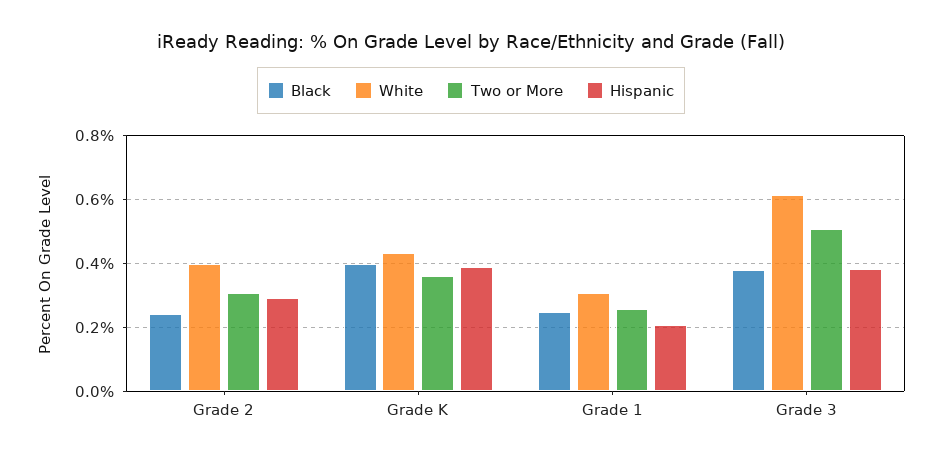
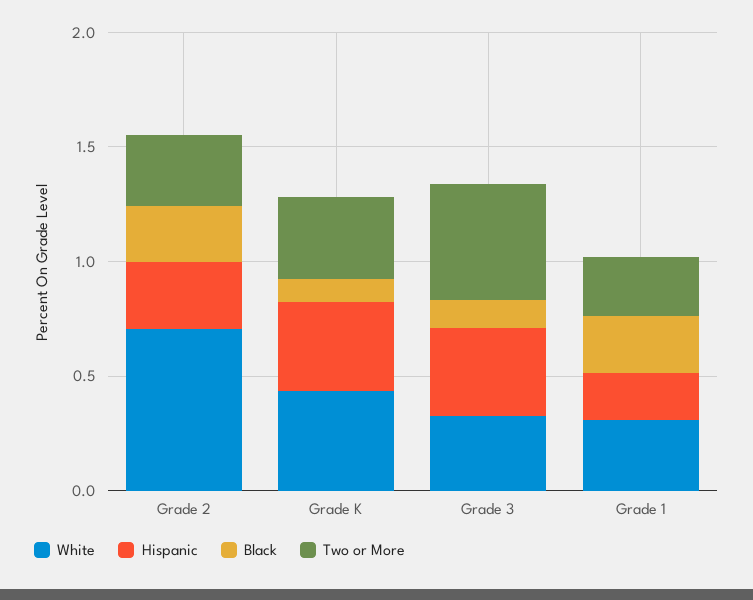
  {
    "Black": {
      "Grade 2": 0.24,
-     "Grade K": 0.4,
+     "Grade K": 0.1,
      "Grade 1": 0.24,
-     "Grade 3": 0.38
+     "Grade 3": 0.1
    },
    "White": {
-     "Grade 2": 0.4,
+     "Grade 2": 0.7,
      "Grade K": 0.44,
      "Grade 1": 0.3,
-     "Grade 3": 0.62
+     "Grade 3": 0.3
    },
    "Two or More": {
      "Grade 2": 0.3,
      "Grade K": 0.36,
      "Grade 1": 0.26,
      "Grade 3": 0.5
    },
    "Hispanic": {
      "Grade 2": 0.3,
      "Grade K": 0.4,
      "Grade 1": 0.2,
      "Grade 3": 0.38
    }
  }

